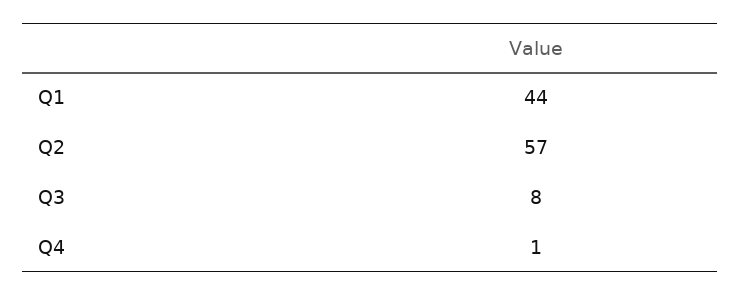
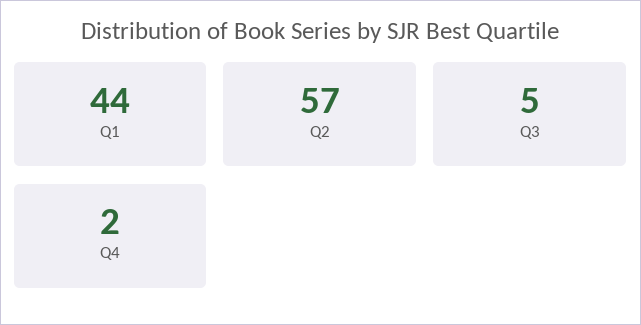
  {
    "Q1": 44,
    "Q2": 57,
-   "Q3": 8,
+   "Q3": 5,
-   "Q4": 1
+   "Q4": 2
  }

